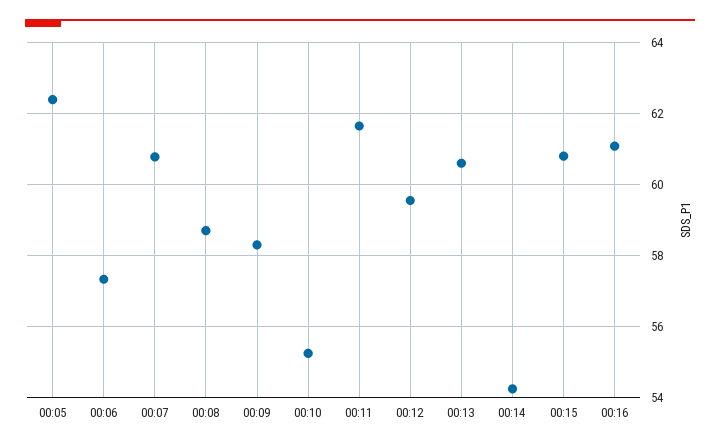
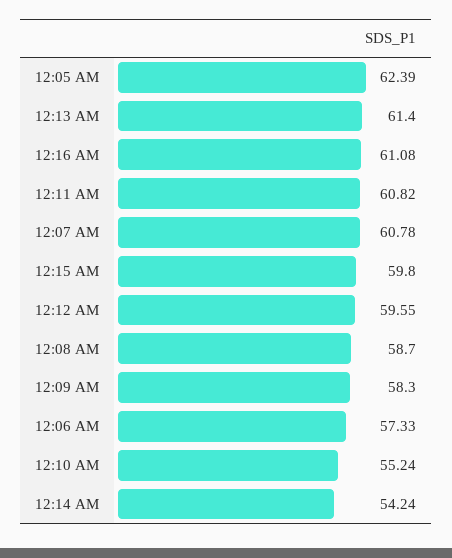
  {
    "00:05": 62.39,
    "00:06": 57.33,
    "00:07": 60.78,
    "00:08": 58.7,
    "00:09": 58.3,
    "00:10": 55.24,
-   "00:11": 61.6,
+   "00:11": 60.82,
    "00:12": 59.55,
-   "00:13": 60.6,
+   "00:13": 61.4,
    "00:14": 54.24,
-   "00:15": 60.8,
+   "00:15": 59.8,
    "00:16": 61.08
  }

